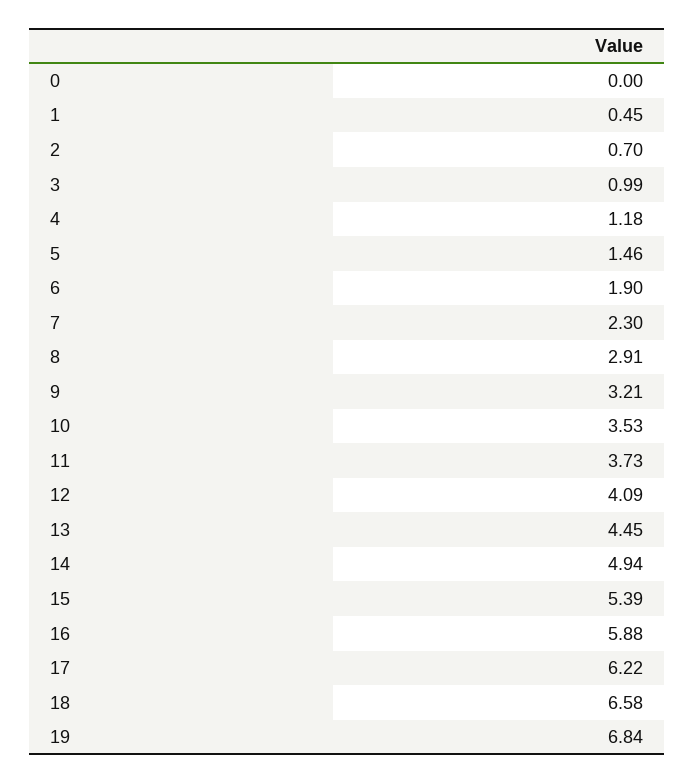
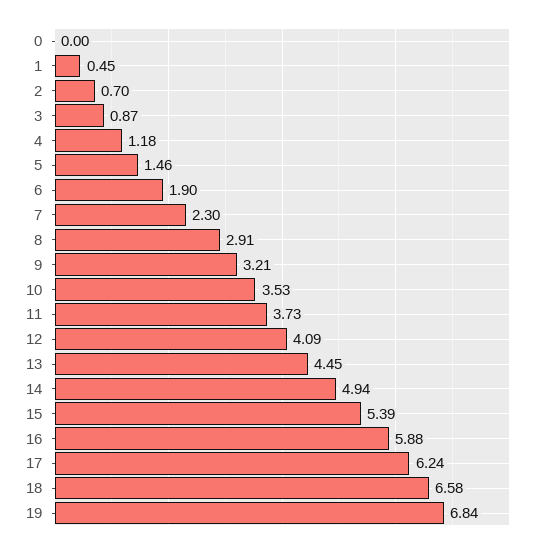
  {
    "0": 0,
    "1": 0.45,
    "2": 0.7,
-   "3": 0.99,
+   "3": 0.87,
    "4": 1.18,
    "5": 1.46,
    "6": 1.9,
    "7": 2.3,
    "8": 2.91,
    "9": 3.21,
    "10": 3.53,
    "11": 3.73,
    "12": 4.09,
    "13": 4.45,
    "14": 4.94,
    "15": 5.39,
    "16": 5.88,
-   "17": 6.22,
+   "17": 6.24,
    "18": 6.58,
    "19": 6.84
  }

